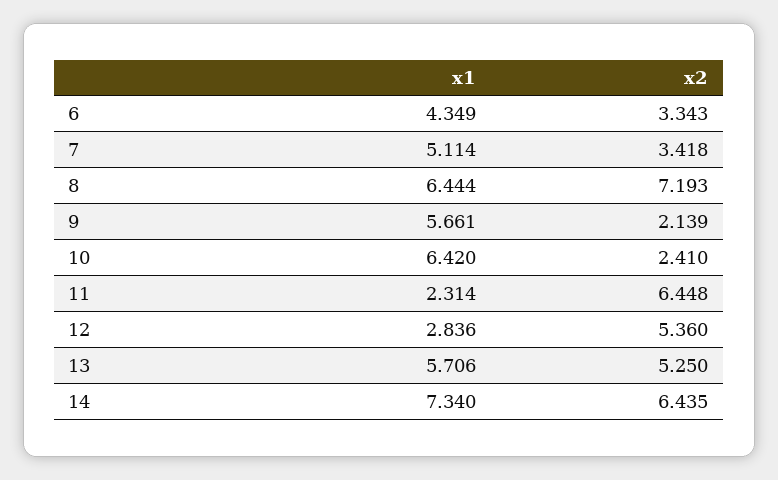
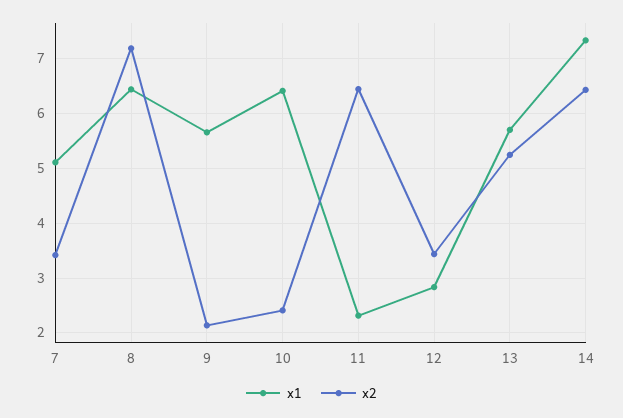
  {
    "x1": {
-     "6": 4.349,
      "7": 5.114,
      "8": 6.444,
      "9": 5.661,
      "10": 6.42,
      "11": 2.314,
      "12": 2.836,
      "13": 5.706,
      "14": 7.34
    },
    "x2": {
-     "6": 3.343,
      "7": 3.418,
      "8": 7.193,
      "9": 2.139,
      "10": 2.41,
      "11": 6.448,
-     "12": 5.36,
+     "12": 3.4,
      "13": 5.25,
      "14": 6.435
    }
  }

